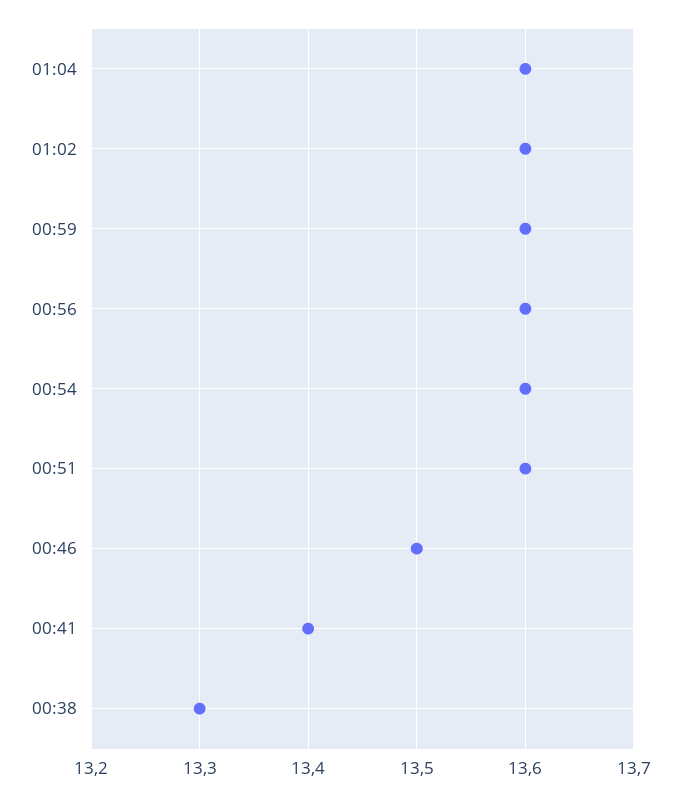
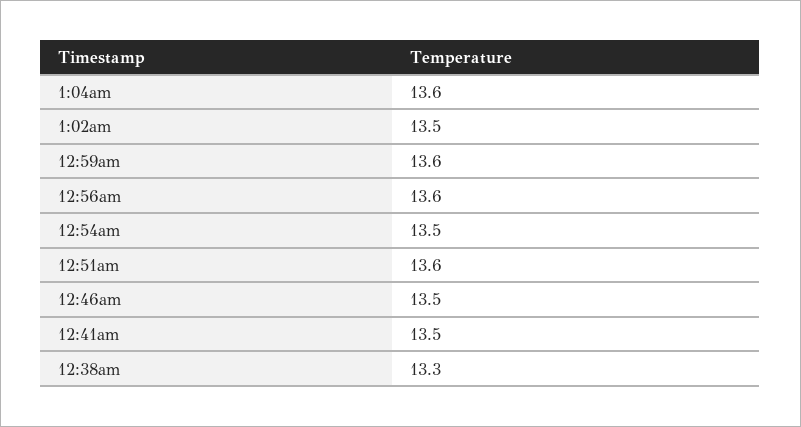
  {
    "01:04": 13.6,
-   "01:02": 13.6,
+   "01:02": 13.5,
    "00:59": 13.6,
    "00:56": 13.6,
-   "00:54": 13.6,
+   "00:54": 13.5,
    "00:51": 13.6,
    "00:46": 13.5,
-   "00:41": 13.4,
+   "00:41": 13.5,
    "00:38": 13.3
  }

